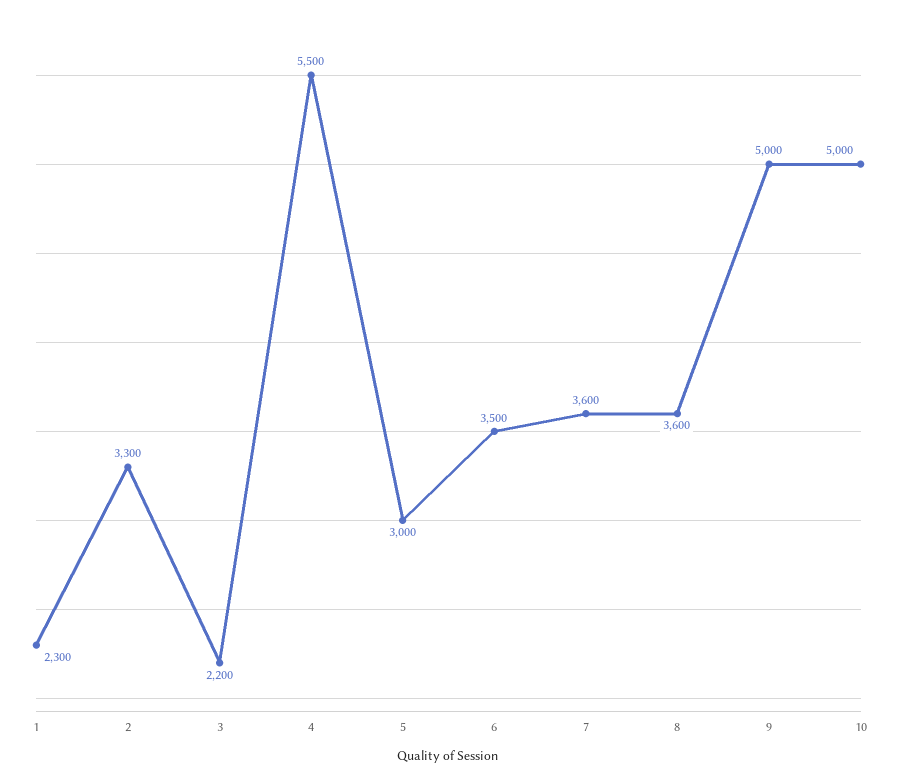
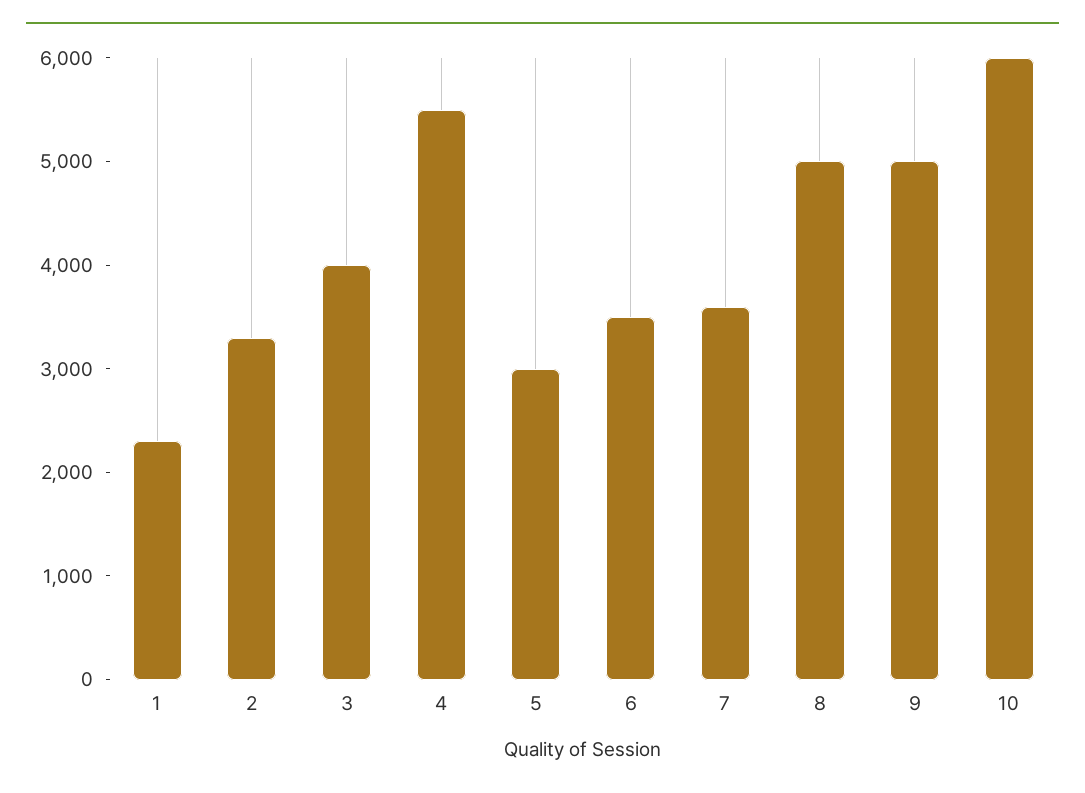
  {
    "1": 2300,
    "2": 3300,
-   "3": 2200,
+   "3": 4000,
    "4": 5500,
    "5": 3000,
    "6": 3500,
    "7": 3600,
-   "8": 3600,
+   "8": 5000,
    "9": 5000,
-   "10": 5000
+   "10": 6000
  }

